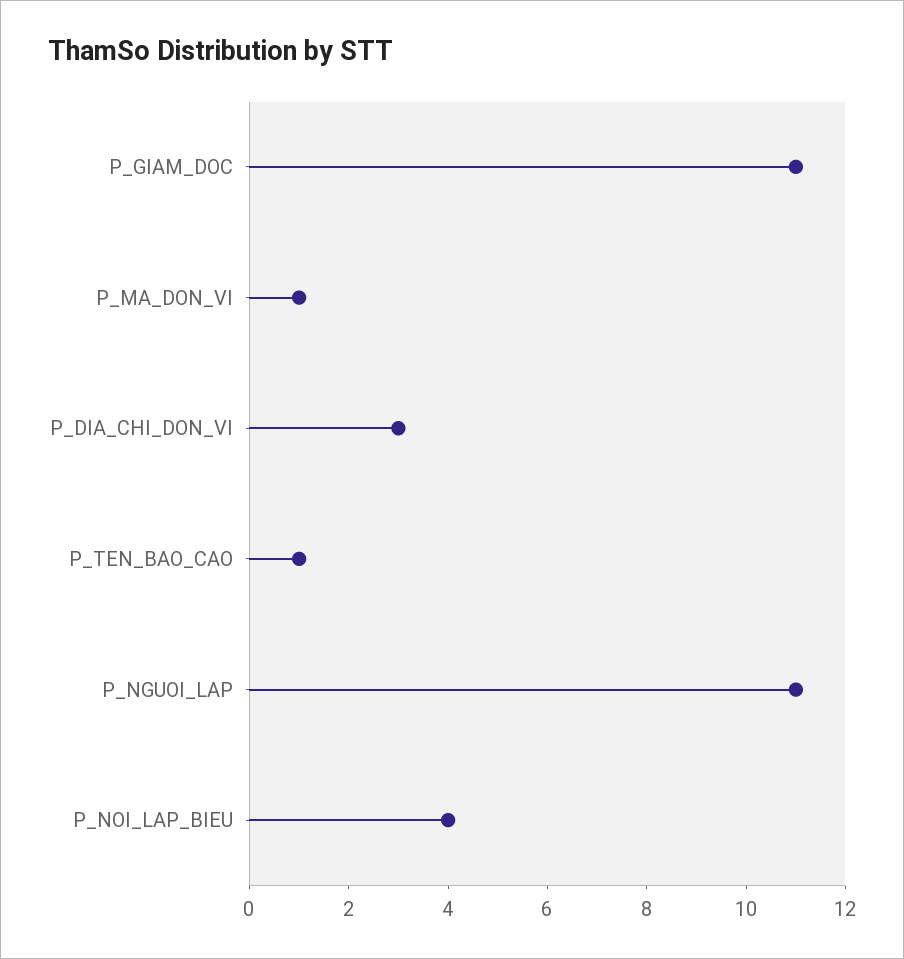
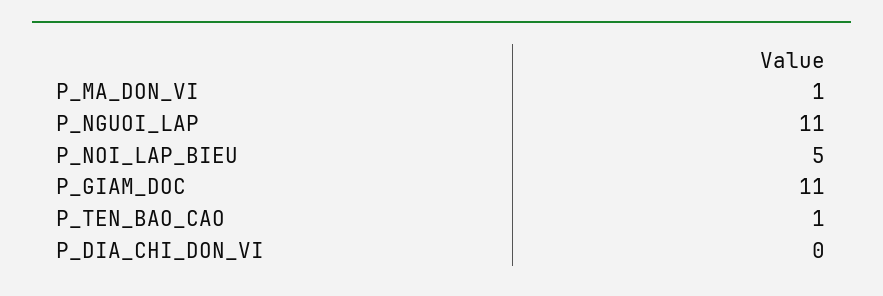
  {
    "P_GIAM_DOC": 11,
    "P_MA_DON_VI": 1,
-   "P_DIA_CHI_DON_VI": 3,
+   "P_DIA_CHI_DON_VI": 0,
    "P_TEN_BAO_CAO": 1,
    "P_NGUOI_LAP": 11,
-   "P_NOI_LAP_BIEU": 4
+   "P_NOI_LAP_BIEU": 5
  }

